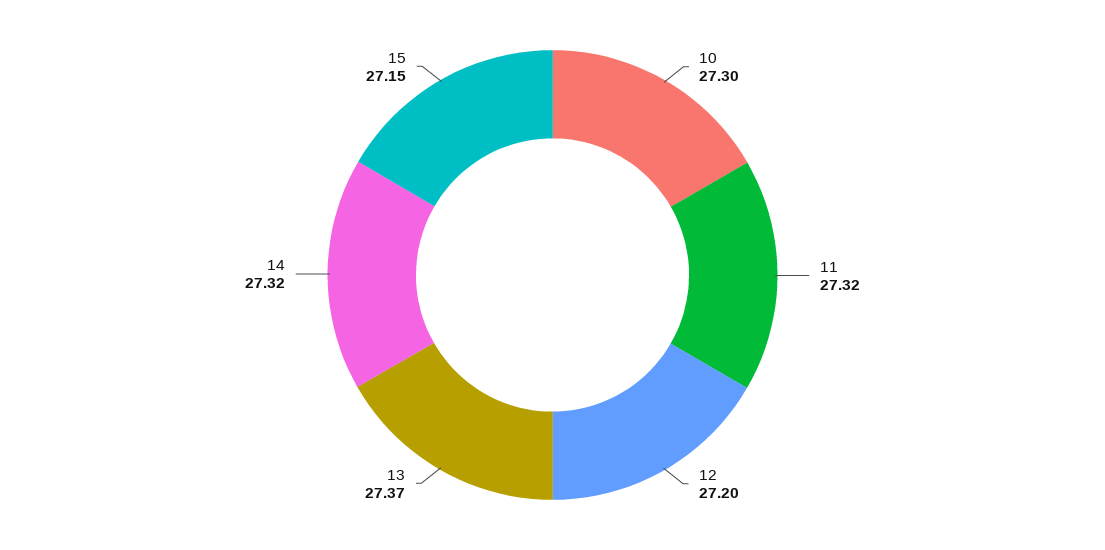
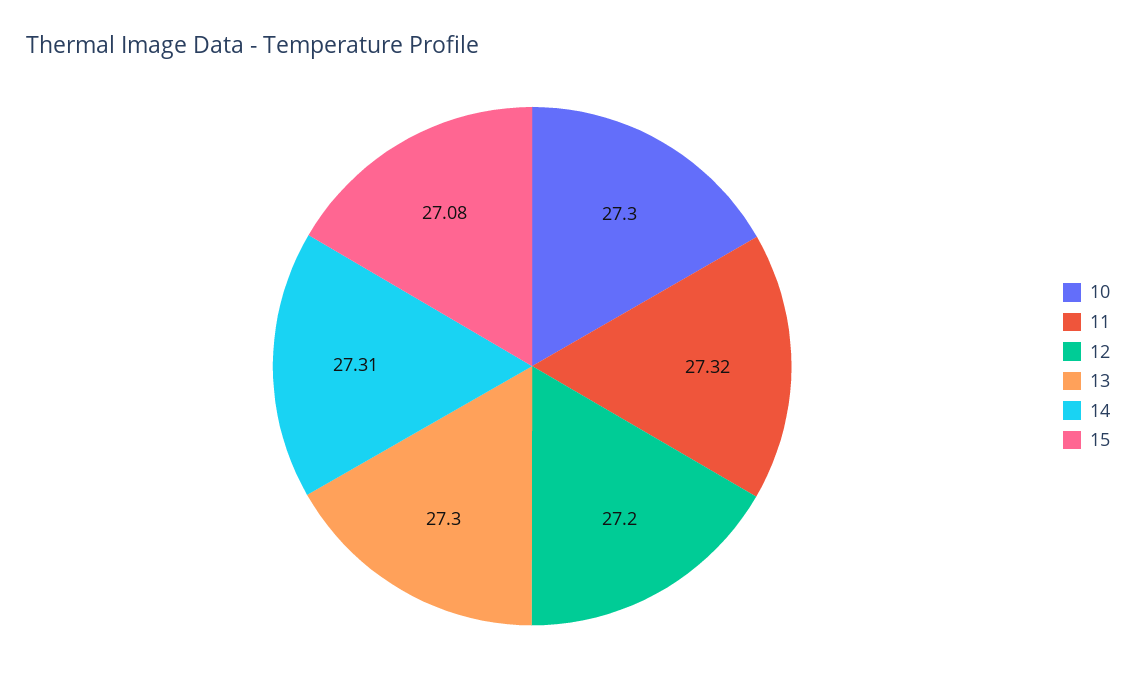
  {
    "10": 27.3,
    "11": 27.32,
    "12": 27.2,
-   "13": 27.37,
+   "13": 27.3,
-   "14": 27.32,
+   "14": 27.31,
-   "15": 27.15
+   "15": 27.08
  }

